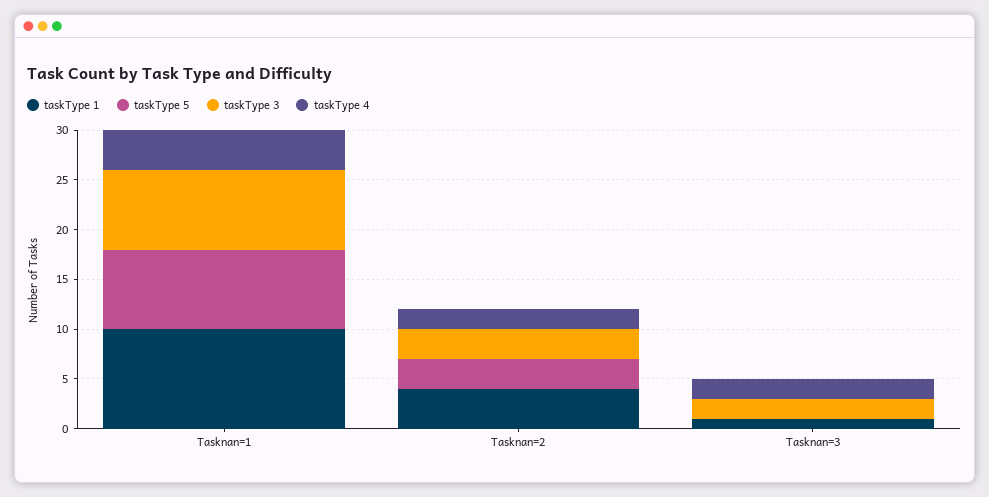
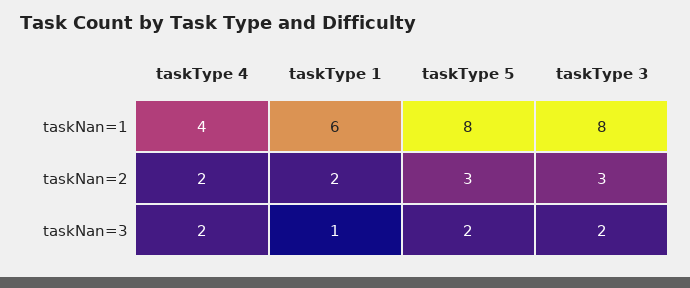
  {
    "taskType 1": {
-     "Tasknan=1": 10,
+     "Tasknan=1": 6,
-     "Tasknan=2": 4,
+     "Tasknan=2": 2,
      "Tasknan=3": 1
    },
    "taskType 5": {
      "Tasknan=1": 8,
      "Tasknan=2": 3,
-     "Tasknan=3": 0
+     "Tasknan=3": 2
    },
    "taskType 3": {
      "Tasknan=1": 8,
      "Tasknan=2": 3,
      "Tasknan=3": 2
    },
    "taskType 4": {
      "Tasknan=1": 4,
      "Tasknan=2": 2,
      "Tasknan=3": 2
    }
  }

